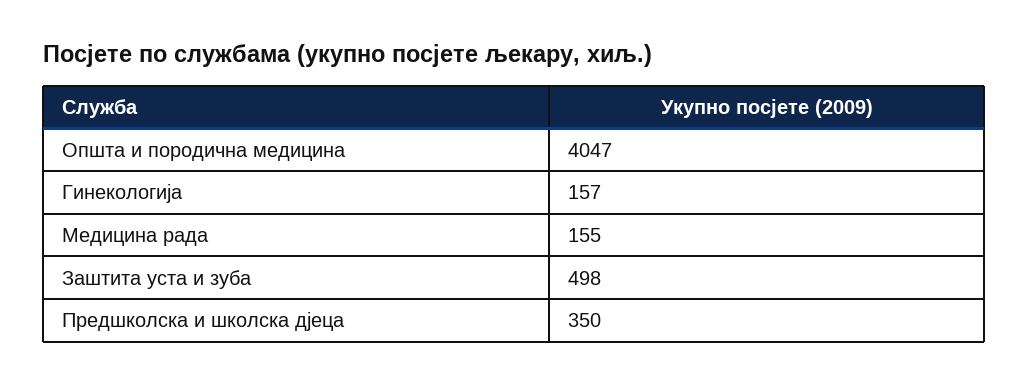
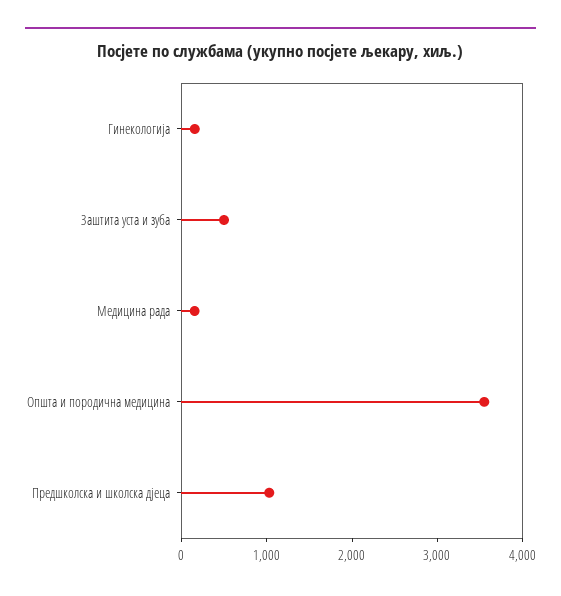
  {
-   "Општа и породична медицина": 4047,
+   "Општа и породична медицина": 3600,
    "Гинекологија": 157,
    "Медицина рада": 155,
    "Заштита уста и зуба": 498,
-   "Предшколска и школска дјеца": 350
+   "Предшколска и школска дјеца": 1000
  }

